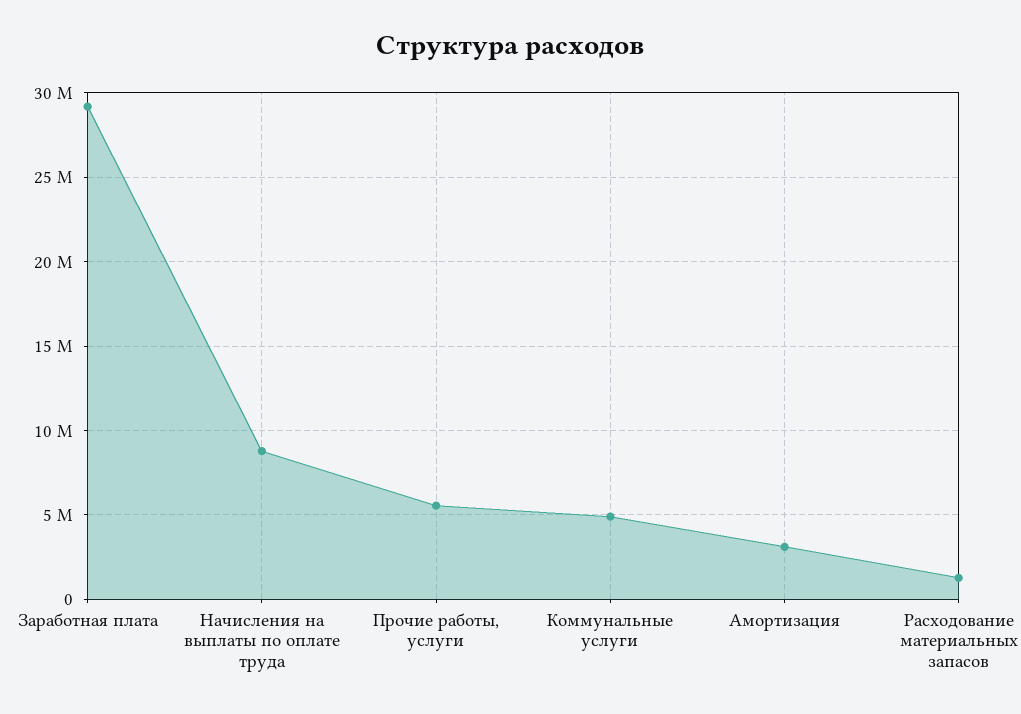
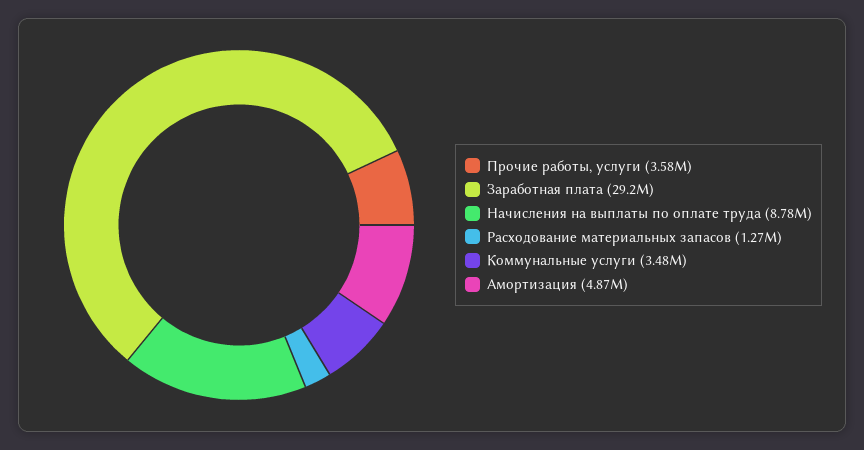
  {
    "Заработная плата": 29200000,
    "Начисления на выплаты по оплате труда": 8780000,
-   "Прочие работы, услуги": 5500000,
+   "Прочие работы, услуги": 3580000,
-   "Коммунальные услуги": 5000000,
+   "Коммунальные услуги": 3480000,
-   "Амортизация": 3000000,
+   "Амортизация": 4870000,
    "Расходование материальных запасов": 1270000
  }

